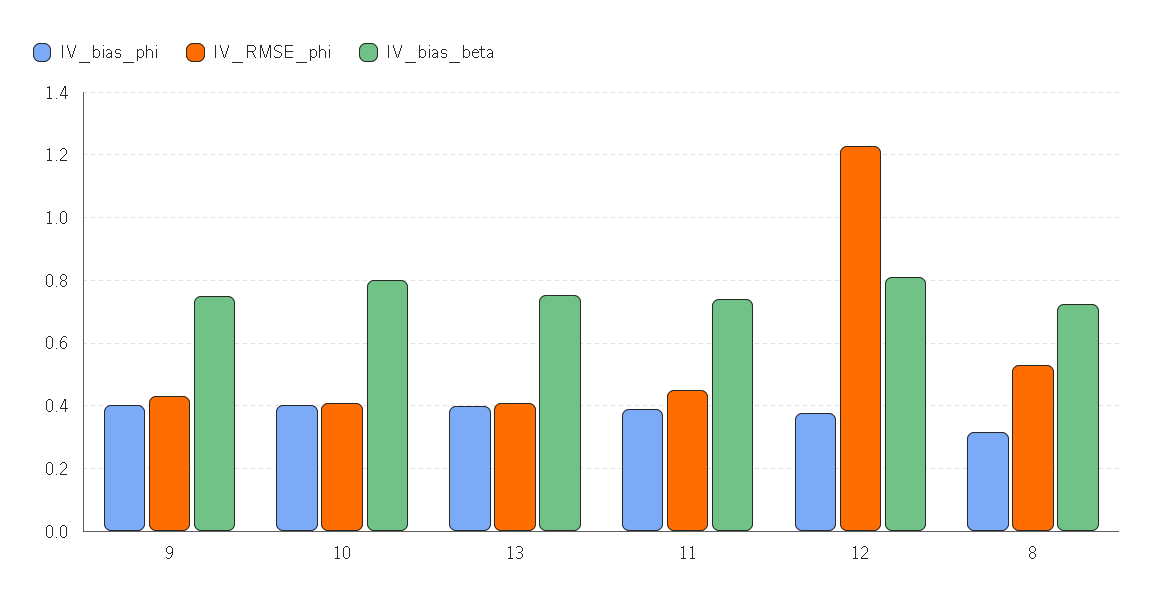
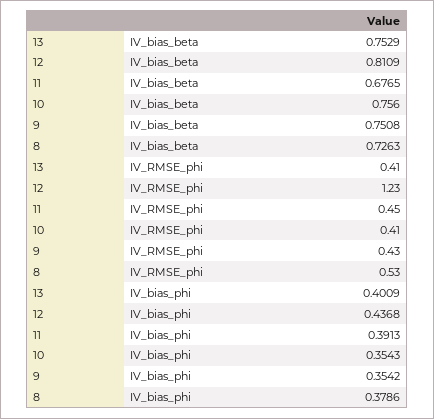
  {
    "IV_bias_phi": {
-     "9": 0.4,
+     "9": 0.3542,
-     "10": 0.4,
+     "10": 0.3543,
      "13": 0.4009,
      "11": 0.3913,
-     "12": 0.38,
+     "12": 0.4368,
-     "8": 0.32
+     "8": 0.3786
    },
    "IV_RMSE_phi": {
      "9": 0.43,
      "10": 0.41,
      "13": 0.41,
      "11": 0.45,
      "12": 1.23,
      "8": 0.53
    },
    "IV_bias_beta": {
      "9": 0.7508,
-     "10": 0.8,
+     "10": 0.756,
      "13": 0.7529,
-     "11": 0.74,
+     "11": 0.6765,
      "12": 0.8109,
      "8": 0.7263
    }
  }

